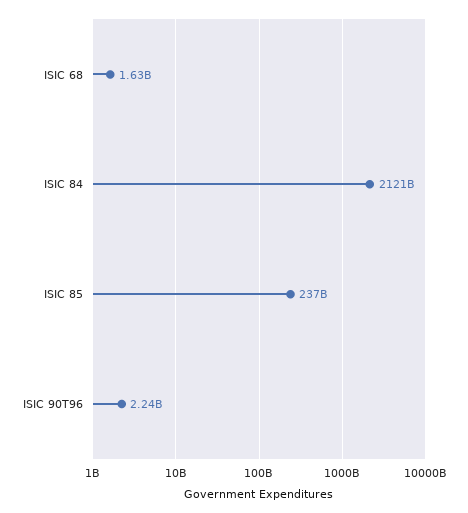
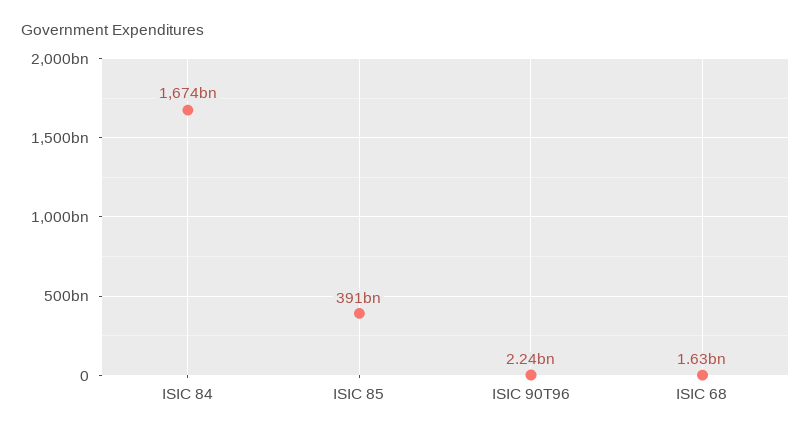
  {
    "ISIC 68": 1630000000,
-   "ISIC 84": 2121000000000,
+   "ISIC 84": 1674000000000,
-   "ISIC 85": 237000000000,
+   "ISIC 85": 391000000000,
    "ISIC 90T96": 2240000000
  }

